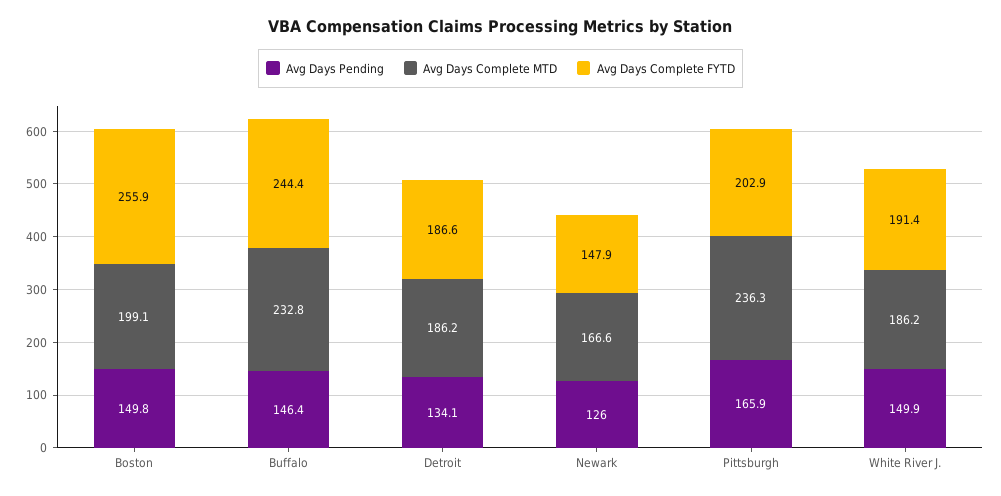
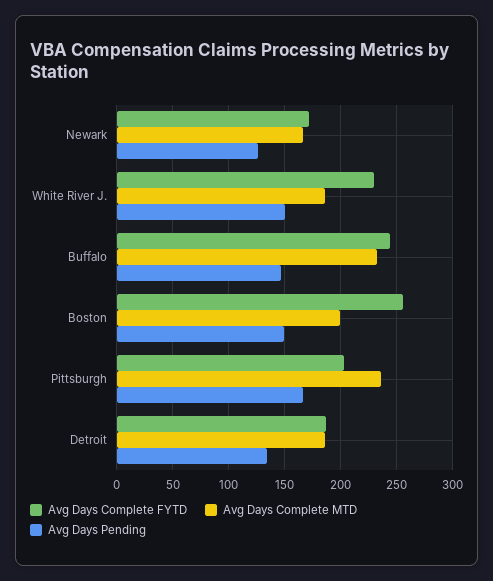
  {
    "Avg Days Pending": {
      "Boston": 149.8,
      "Buffalo": 146.4,
      "Detroit": 134.1,
      "Newark": 126,
      "Pittsburgh": 165.9,
      "White River J.": 149.9
    },
    "Avg Days Complete MTD": {
      "Boston": 199.1,
      "Buffalo": 232.8,
      "Detroit": 186.2,
      "Newark": 166.6,
      "Pittsburgh": 236.3,
      "White River J.": 186.2
    },
    "Avg Days Complete FYTD": {
      "Boston": 255.9,
      "Buffalo": 244.4,
      "Detroit": 186.6,
-     "Newark": 147.9,
+     "Newark": 170,
      "Pittsburgh": 202.9,
-     "White River J.": 191.4
+     "White River J.": 230
    }
  }

